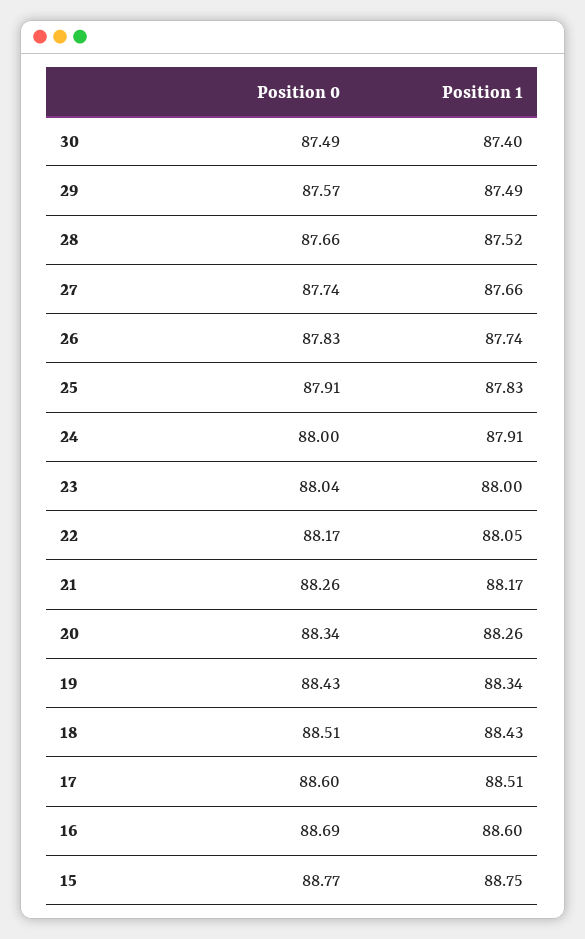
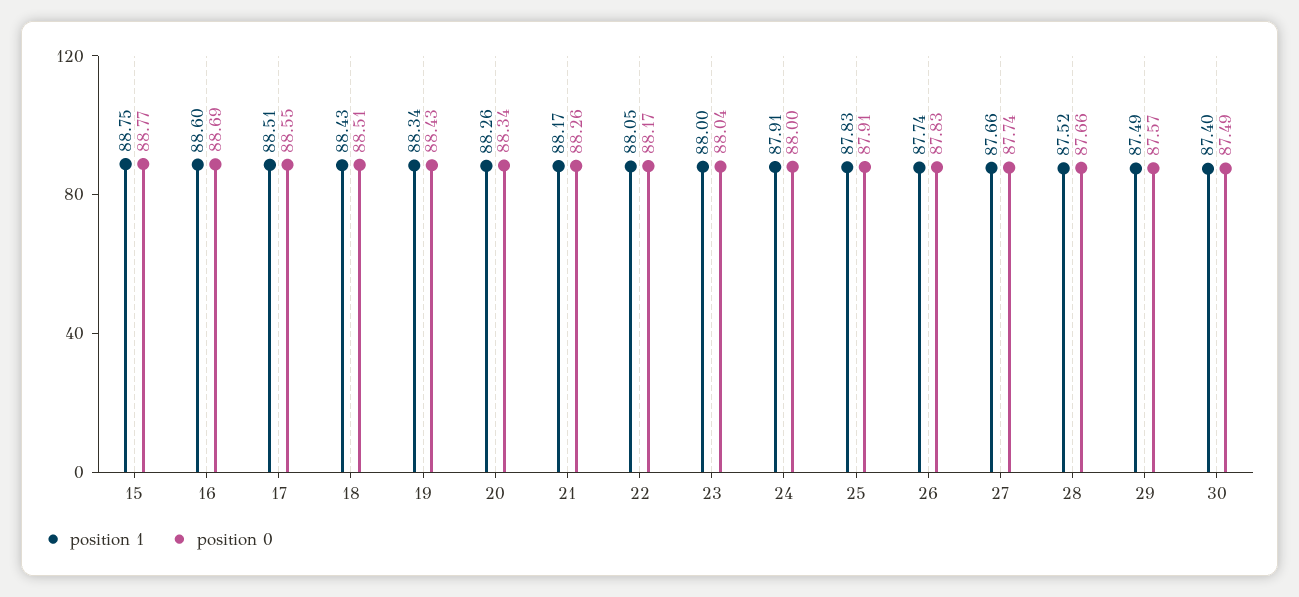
  {
    "Position 0": {
      "30": 87.49,
      "29": 87.57,
      "28": 87.66,
      "27": 87.74,
      "26": 87.83,
      "25": 87.91,
      "24": 88,
      "23": 88.04,
      "22": 88.17,
      "21": 88.26,
      "20": 88.34,
      "19": 88.43,
      "18": 88.51,
-     "17": 88.6,
+     "17": 88.55,
      "16": 88.69,
      "15": 88.77
    },
    "Position 1": {
      "30": 87.4,
      "29": 87.49,
      "28": 87.52,
      "27": 87.66,
      "26": 87.74,
      "25": 87.83,
      "24": 87.91,
      "23": 88,
      "22": 88.05,
      "21": 88.17,
      "20": 88.26,
      "19": 88.34,
      "18": 88.43,
      "17": 88.51,
      "16": 88.6,
      "15": 88.75
    }
  }

